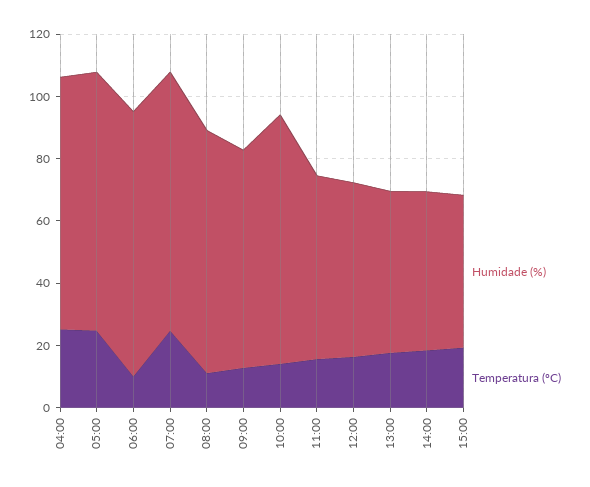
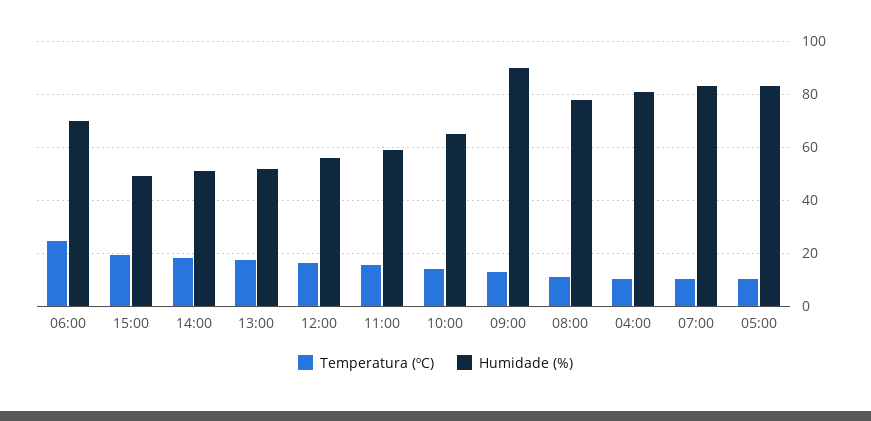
  {
    "Humidade (%)": {
      "04:00": 80,
      "05:00": 82.5,
-     "06:00": 85,
+     "06:00": 70,
      "07:00": 82.5,
      "08:00": 77.5,
-     "09:00": 70,
+     "09:00": 90,
-     "10:00": 80,
+     "10:00": 65,
      "11:00": 60,
      "12:00": 55,
      "13:00": 52.5,
      "14:00": 50,
      "15:00": 50
    },
    "Temperatura (ºC)": {
-     "04:00": 25,
+     "04:00": 10,
-     "05:00": 25,
+     "05:00": 10,
-     "06:00": 10,
+     "06:00": 25,
-     "07:00": 25,
+     "07:00": 10,
      "08:00": 10,
      "09:00": 12.5,
      "10:00": 15,
      "11:00": 15,
      "12:00": 17.5,
      "13:00": 17.5,
      "14:00": 17.5,
      "15:00": 20
    }
  }

